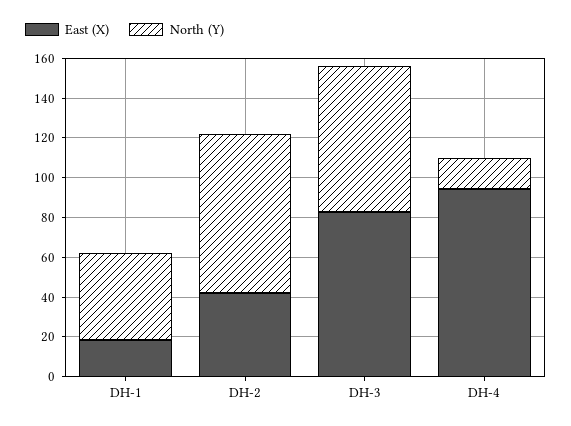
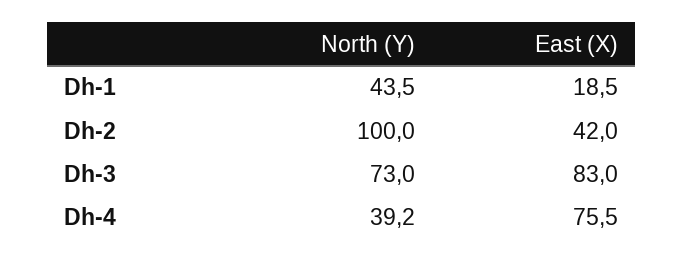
  {
    "East (X)": {
      "DH-1": 18.5,
      "DH-2": 42,
      "DH-3": 83,
-     "DH-4": 95
+     "DH-4": 75.5
    },
    "North (Y)": {
      "DH-1": 43.5,
-     "DH-2": 80,
+     "DH-2": 100,
      "DH-3": 73,
-     "DH-4": 15
+     "DH-4": 39.2
    }
  }

